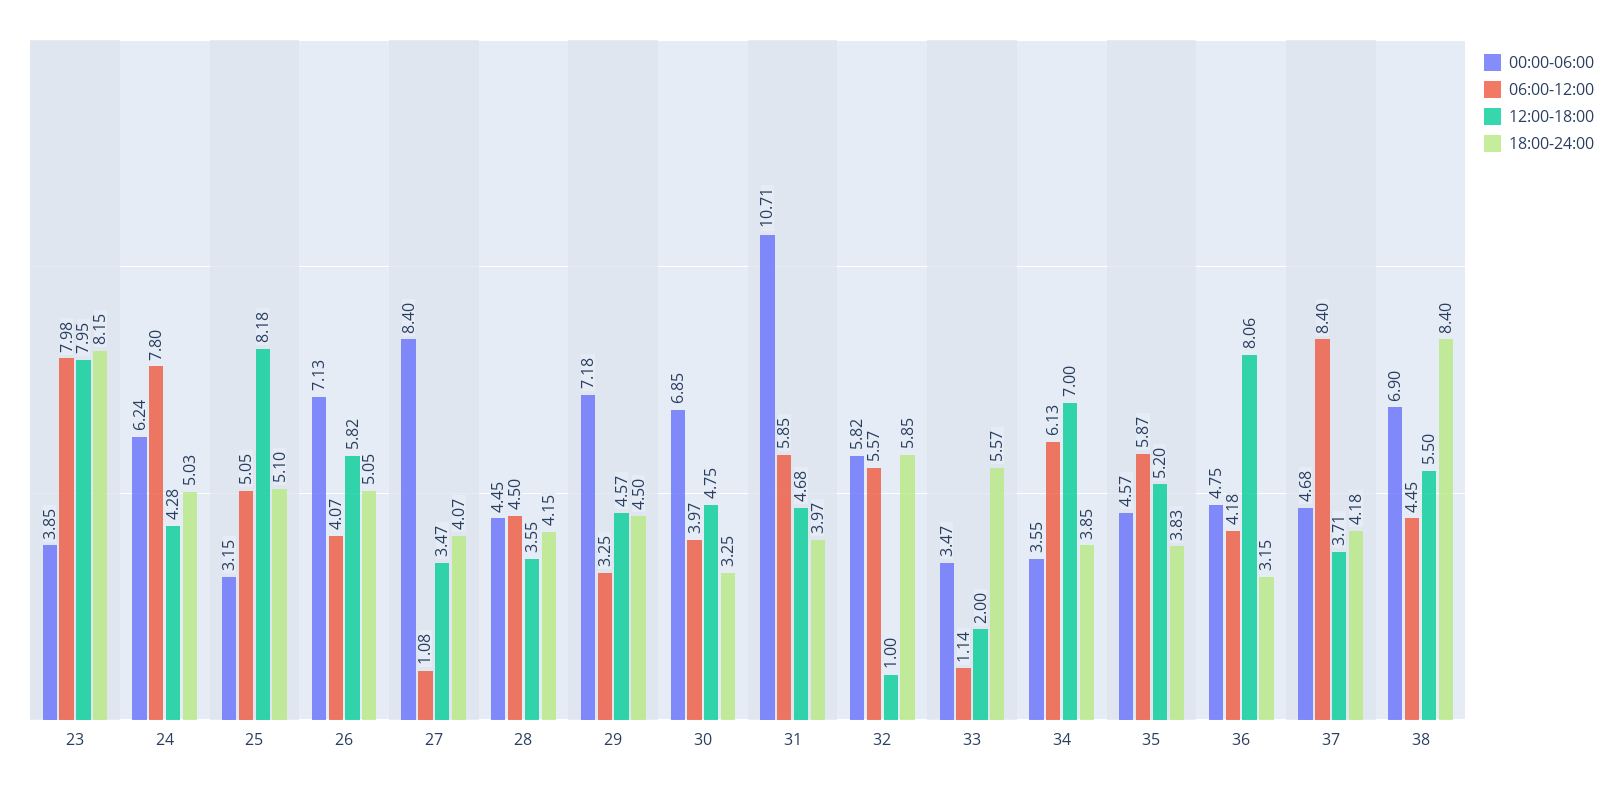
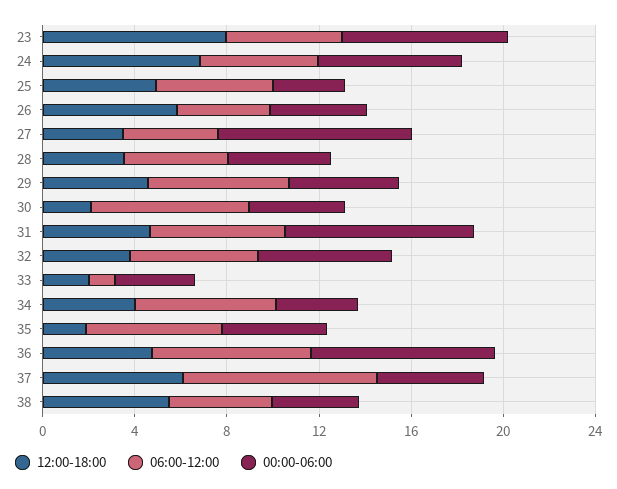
  {
    "00:00-06:00": {
-     "23": 3.85,
+     "23": 7,
      "24": 6.24,
      "25": 3.15,
-     "26": 7.13,
+     "26": 4,
      "27": 8.4,
      "28": 4.45,
-     "29": 7.18,
+     "29": 5,
-     "30": 6.85,
+     "30": 4,
-     "31": 10.71,
+     "31": 8,
      "32": 5.82,
      "33": 3.47,
      "34": 3.55,
      "35": 4.57,
-     "36": 4.75,
+     "36": 8,
      "37": 4.68,
-     "38": 6.9
+     "38": 4
    },
    "06:00-12:00": {
-     "23": 7.98,
+     "23": 5,
-     "24": 7.8,
+     "24": 5,
      "25": 5.05,
      "26": 4.07,
-     "27": 1.08,
+     "27": 4,
      "28": 4.5,
-     "29": 3.25,
+     "29": 6,
-     "30": 3.97,
+     "30": 7,
      "31": 5.85,
      "32": 5.57,
      "33": 1.14,
      "34": 6.13,
      "35": 5.87,
-     "36": 4.18,
+     "36": 7,
      "37": 8.4,
      "38": 4.45
    },
    "12:00-18:00": {
      "23": 7.95,
-     "24": 4.28,
+     "24": 7,
-     "25": 8.18,
+     "25": 5,
      "26": 5.82,
      "27": 3.47,
      "28": 3.55,
      "29": 4.57,
-     "30": 4.75,
+     "30": 2,
      "31": 4.68,
-     "32": 1,
+     "32": 4,
      "33": 2,
-     "34": 7,
+     "34": 4,
-     "35": 5.2,
+     "35": 2,
-     "36": 8.06,
+     "36": 5,
-     "37": 3.71,
+     "37": 6,
      "38": 5.5
-   },
+   }
-   "18:00-24:00": {
-     "23": 8.15,
-     "24": 5.03,
-     "25": 5.1,
-     "26": 5.05,
-     "27": 4.07,
-     "28": 4.15,
-     "29": 4.5,
-     "30": 3.25,
-     "31": 3.97,
-     "32": 5.85,
-     "33": 5.57,
-     "34": 3.85,
-     "35": 3.83,
-     "36": 3.15,
-     "37": 4.18,
-     "38": 8.4
-   }
  }

